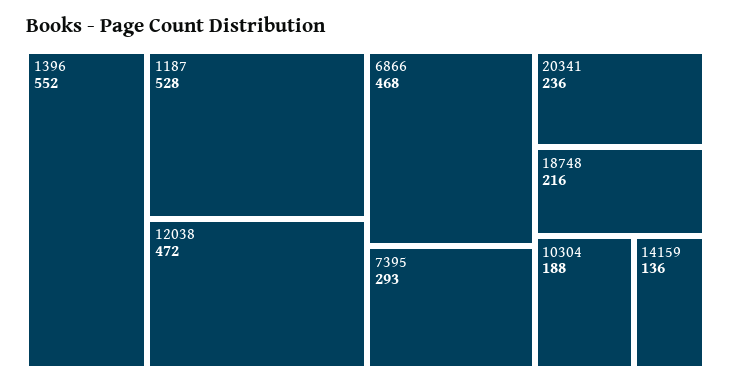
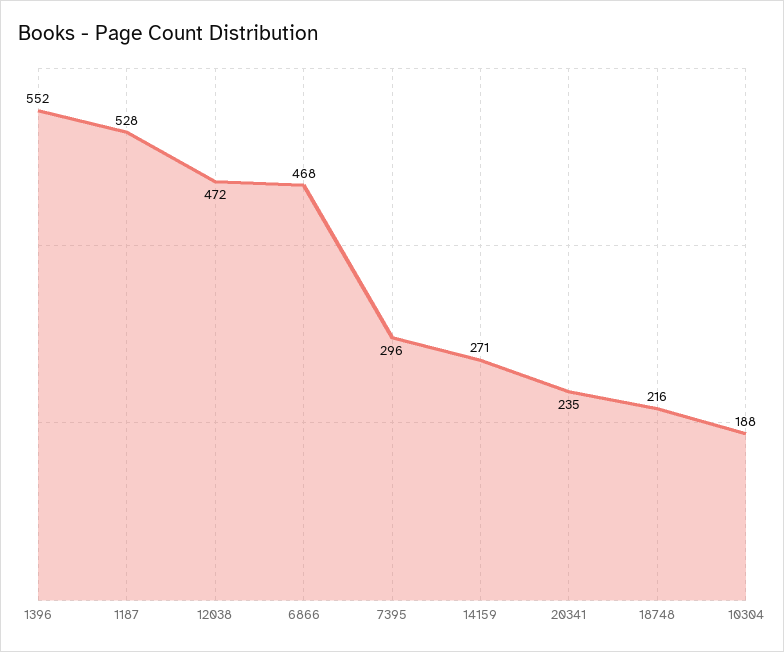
  {
    "1396": 552,
    "1187": 528,
    "12038": 472,
    "6866": 468,
-   "7395": 293,
+   "7395": 296,
-   "20341": 236,
+   "20341": 235,
    "18748": 216,
    "10304": 188,
-   "14159": 136
+   "14159": 271
  }

